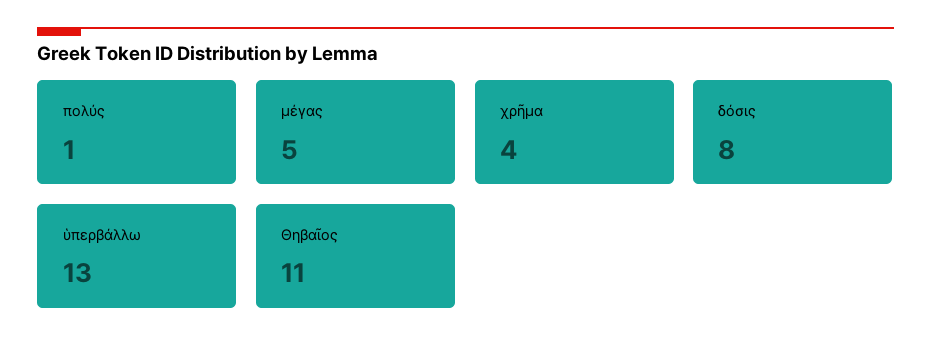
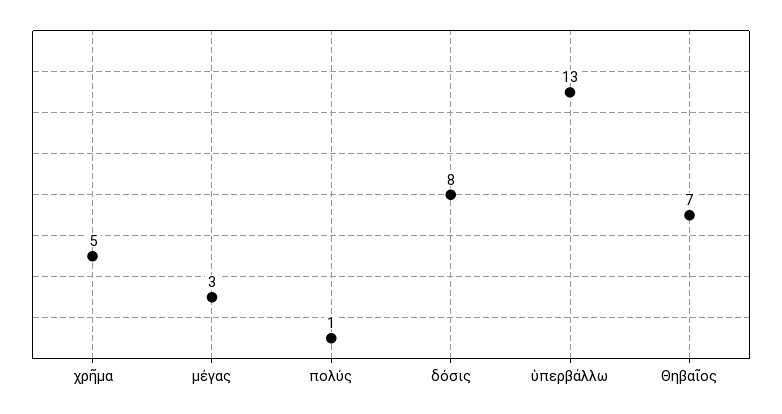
  {
    "πολύς": 1,
-   "μέγας": 5,
+   "μέγας": 3,
-   "χρῆμα": 4,
+   "χρῆμα": 5,
    "δόσις": 8,
    "ὑπερβάλλω": 13,
-   "Θηβαῖος": 11
+   "Θηβαῖος": 7
  }

